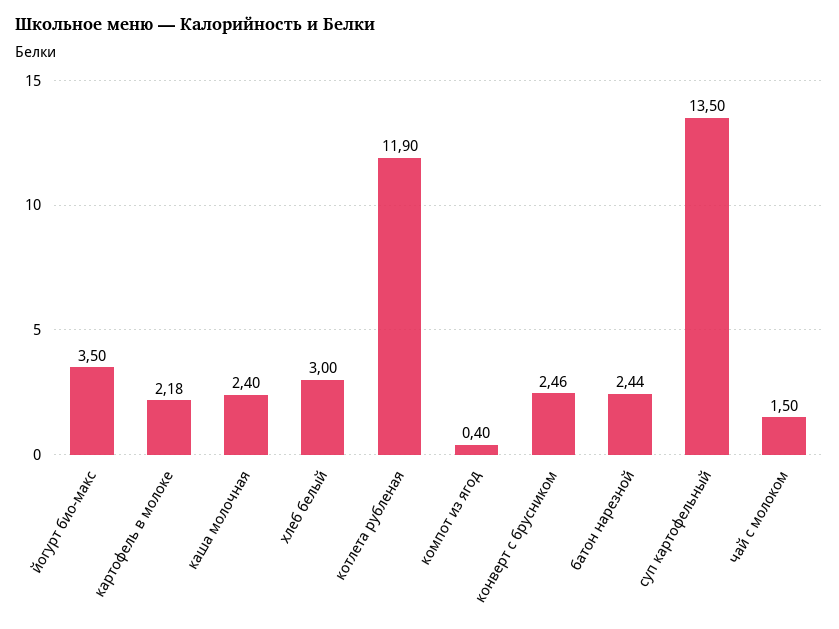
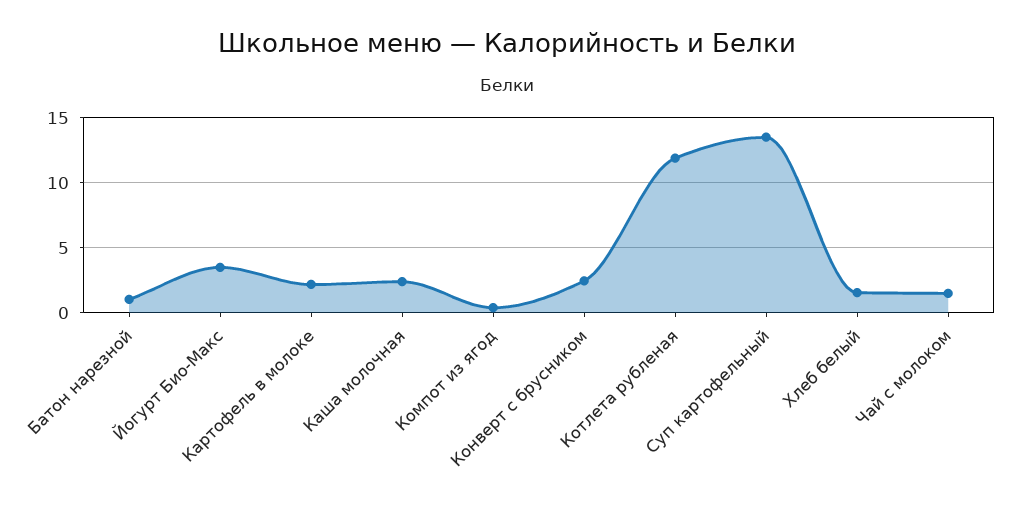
  {
    "йогурт био-макс": 3.5,
    "картофель в молоке": 2.18,
    "каша молочная": 2.4,
-   "хлеб белый": 3,
+   "хлеб белый": 1.5,
    "котлета рубленая": 11.9,
    "компот из ягод": 0.4,
    "конверт с брусником": 2.46,
-   "батон нарезной": 2.44,
+   "батон нарезной": 1,
    "суп картофельный": 13.5,
    "чай с молоком": 1.5
  }

